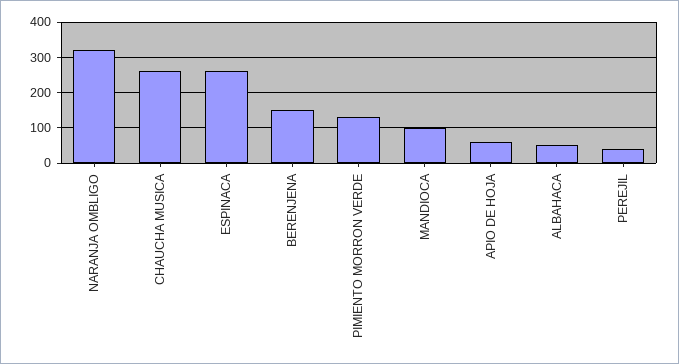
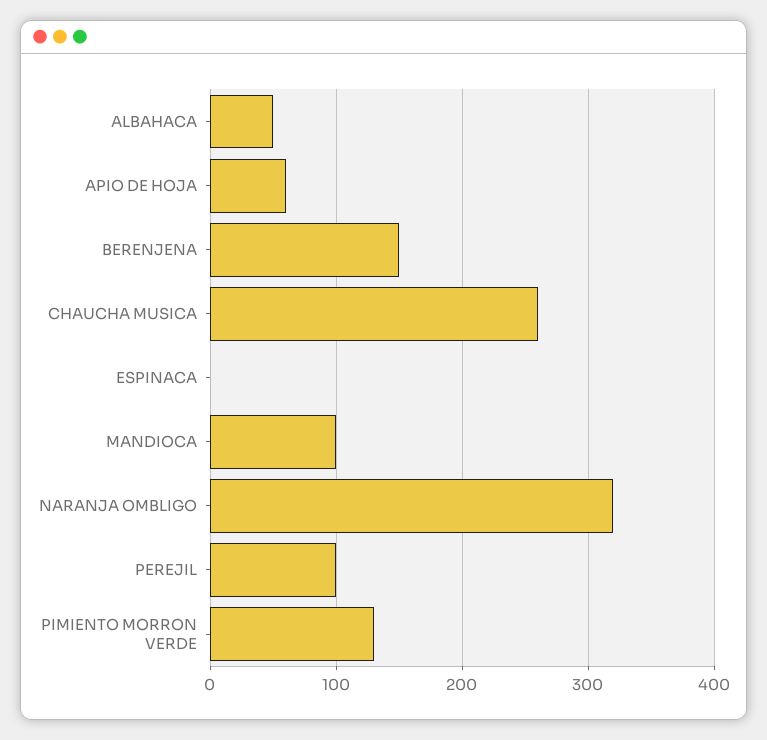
  {
    "NARANJA OMBLIGO": 320,
    "CHAUCHA MUSICA": 260,
-   "ESPINACA": 260,
+   "ESPINACA": 0,
    "BERENJENA": 150,
    "PIMIENTO MORRON VERDE": 130,
    "MANDIOCA": 100,
    "APIO DE HOJA": 60,
    "ALBAHACA": 50,
-   "PEREJIL": 40
+   "PEREJIL": 100
  }

